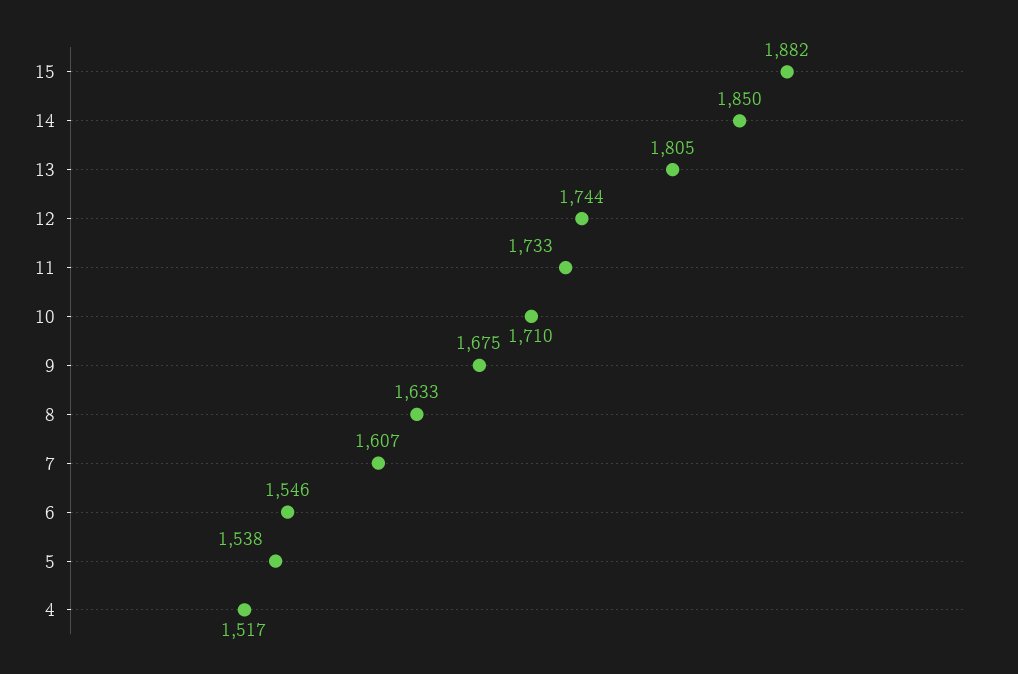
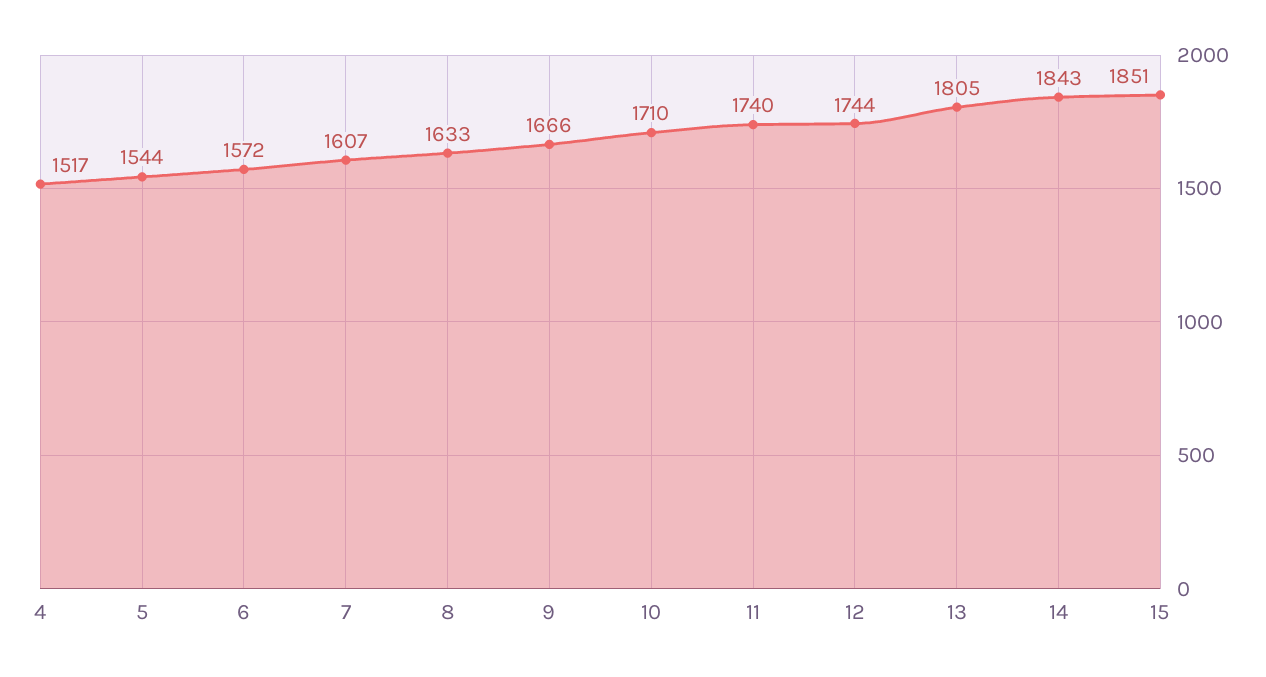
  {
-   "15": 1882,
+   "15": 1851,
-   "14": 1850,
+   "14": 1843,
    "13": 1805,
    "12": 1744,
-   "11": 1733,
+   "11": 1740,
    "10": 1710,
-   "9": 1675,
+   "9": 1666,
    "8": 1633,
    "7": 1607,
-   "6": 1546,
+   "6": 1572,
-   "5": 1538,
+   "5": 1544,
    "4": 1517
  }

